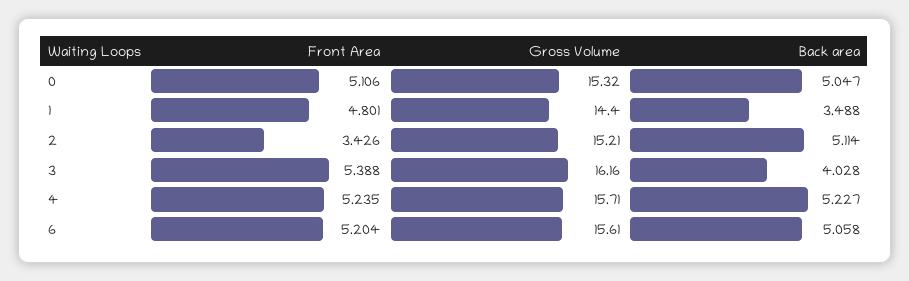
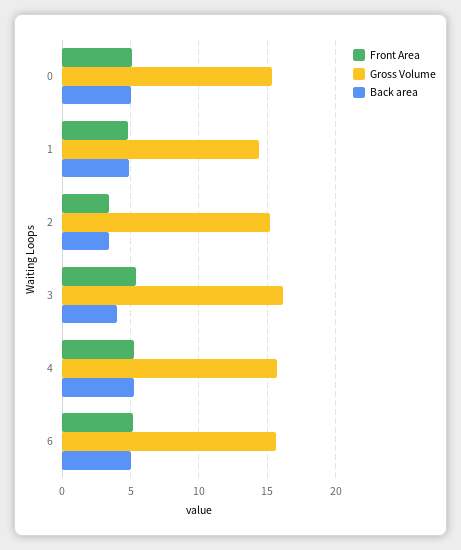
  {
    "Front Area": {
      "0": 5.106,
      "1": 4.801,
      "2": 3.426,
      "3": 5.388,
      "4": 5.235,
      "6": 5.204
    },
    "Gross Volume": {
      "0": 15.32,
      "1": 14.4,
      "2": 15.21,
      "3": 16.16,
      "4": 15.71,
      "6": 15.61
    },
    "Back area": {
      "0": 5.047,
-     "1": 3.488,
+     "1": 5,
-     "2": 5.114,
+     "2": 3.5,
      "3": 4.028,
      "4": 5.227,
      "6": 5.058
    }
  }

